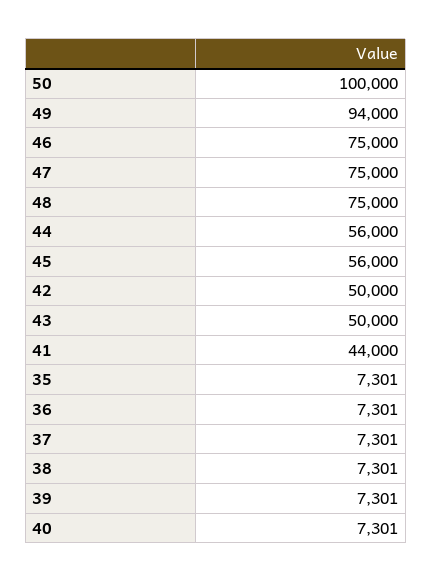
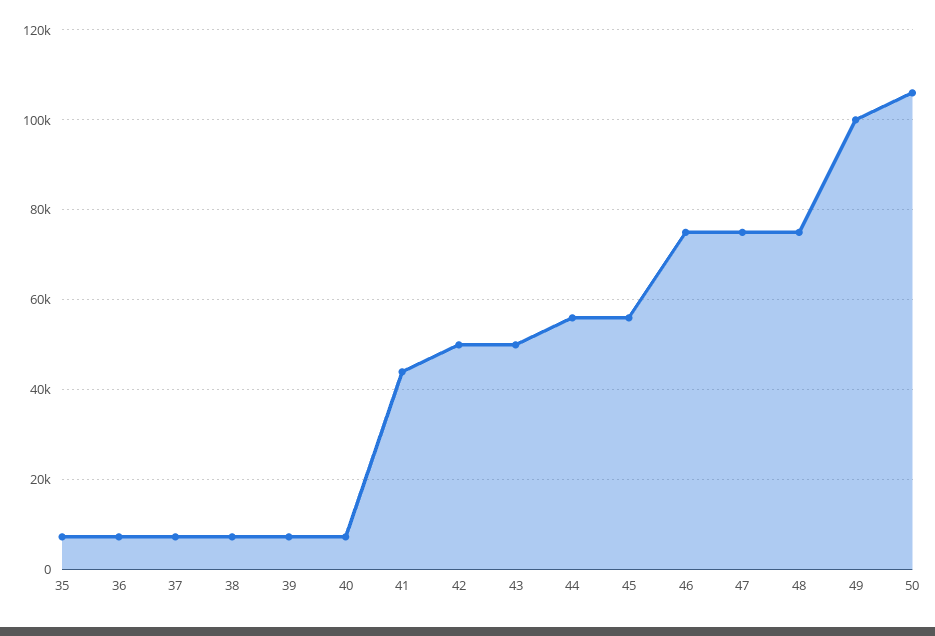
  {
-   "50": 100000,
+   "50": 106000,
-   "49": 94000,
+   "49": 100000,
    "46": 75000,
    "47": 75000,
    "48": 75000,
    "44": 56000,
    "45": 56000,
    "42": 50000,
    "43": 50000,
    "41": 44000,
    "35": 7301,
    "36": 7301,
    "37": 7301,
    "38": 7301,
    "39": 7301,
    "40": 7301
  }

